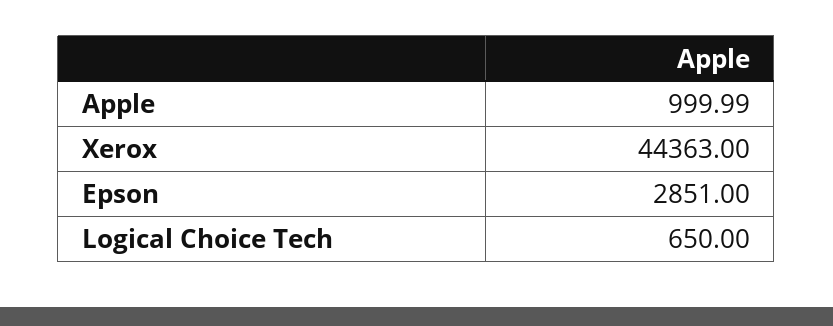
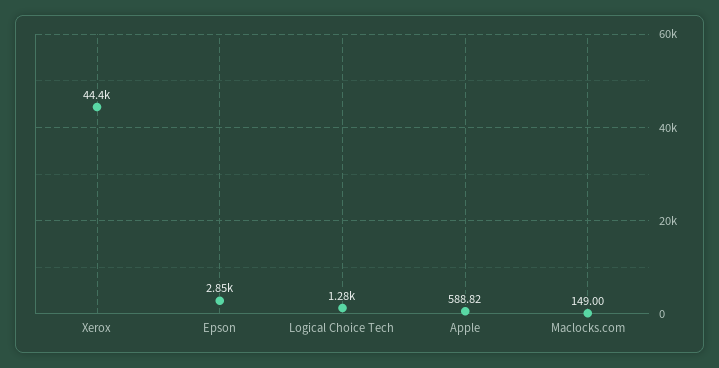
  {
-   "Apple": 999.99,
+   "Apple": 588.82,
    "Xerox": 44363,
    "Epson": 2851,
-   "Logical Choice Tech": 650
+   "Logical Choice Tech": 1280,
+   "Maclocks.com": 149
  }

